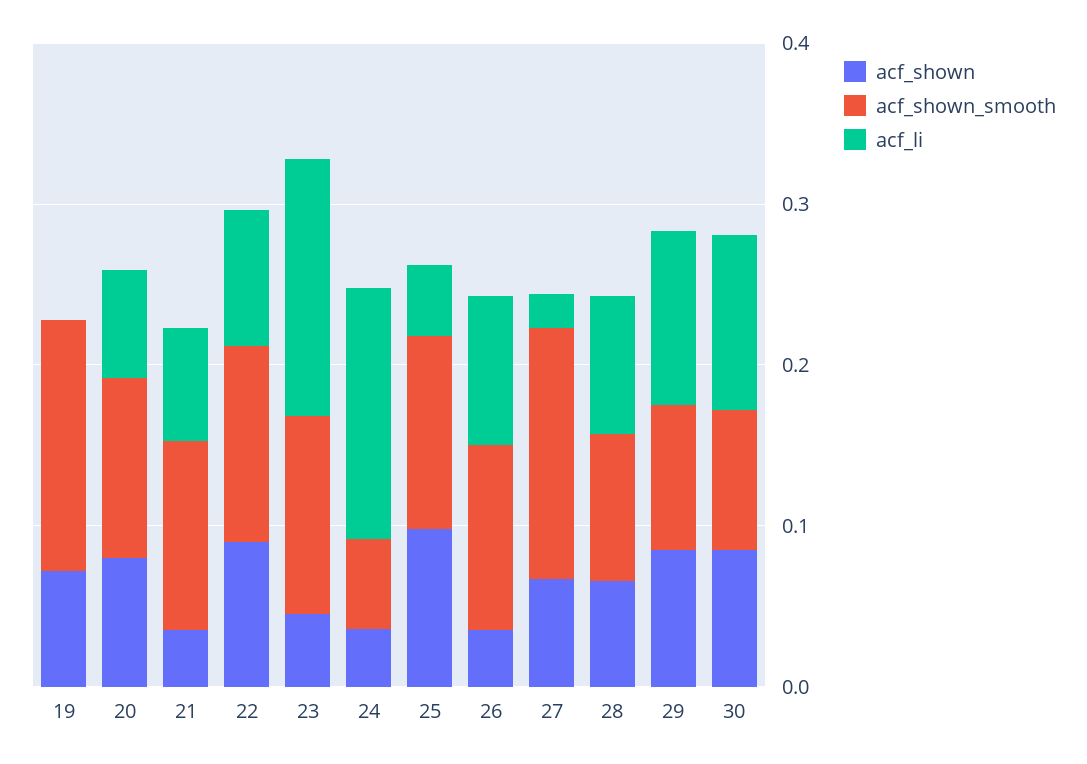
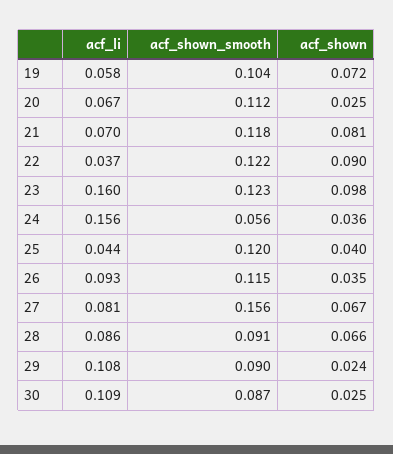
  {
    "acf_shown": {
      "19": 0.072,
-     "20": 0.08,
+     "20": 0.025,
-     "21": 0.04,
+     "21": 0.081,
      "22": 0.09,
-     "23": 0.04,
+     "23": 0.098,
      "24": 0.036,
-     "25": 0.1,
+     "25": 0.04,
      "26": 0.035,
      "27": 0.067,
      "28": 0.066,
-     "29": 0.08,
+     "29": 0.024,
-     "30": 0.08
+     "30": 0.025
    },
    "acf_shown_smooth": {
-     "19": 0.16,
+     "19": 0.104,
      "20": 0.112,
      "21": 0.118,
      "22": 0.122,
      "23": 0.123,
      "24": 0.056,
      "25": 0.12,
      "26": 0.115,
      "27": 0.156,
      "28": 0.091,
      "29": 0.09,
      "30": 0.087
    },
    "acf_li": {
-     "19": 0,
+     "19": 0.058,
      "20": 0.067,
      "21": 0.07,
-     "22": 0.08,
+     "22": 0.037,
      "23": 0.16,
      "24": 0.156,
      "25": 0.044,
      "26": 0.093,
-     "27": 0.02,
+     "27": 0.081,
      "28": 0.086,
      "29": 0.108,
      "30": 0.109
    }
  }

